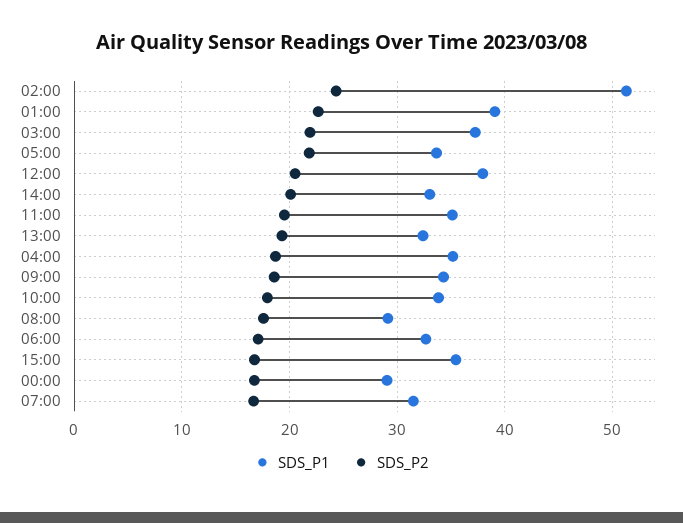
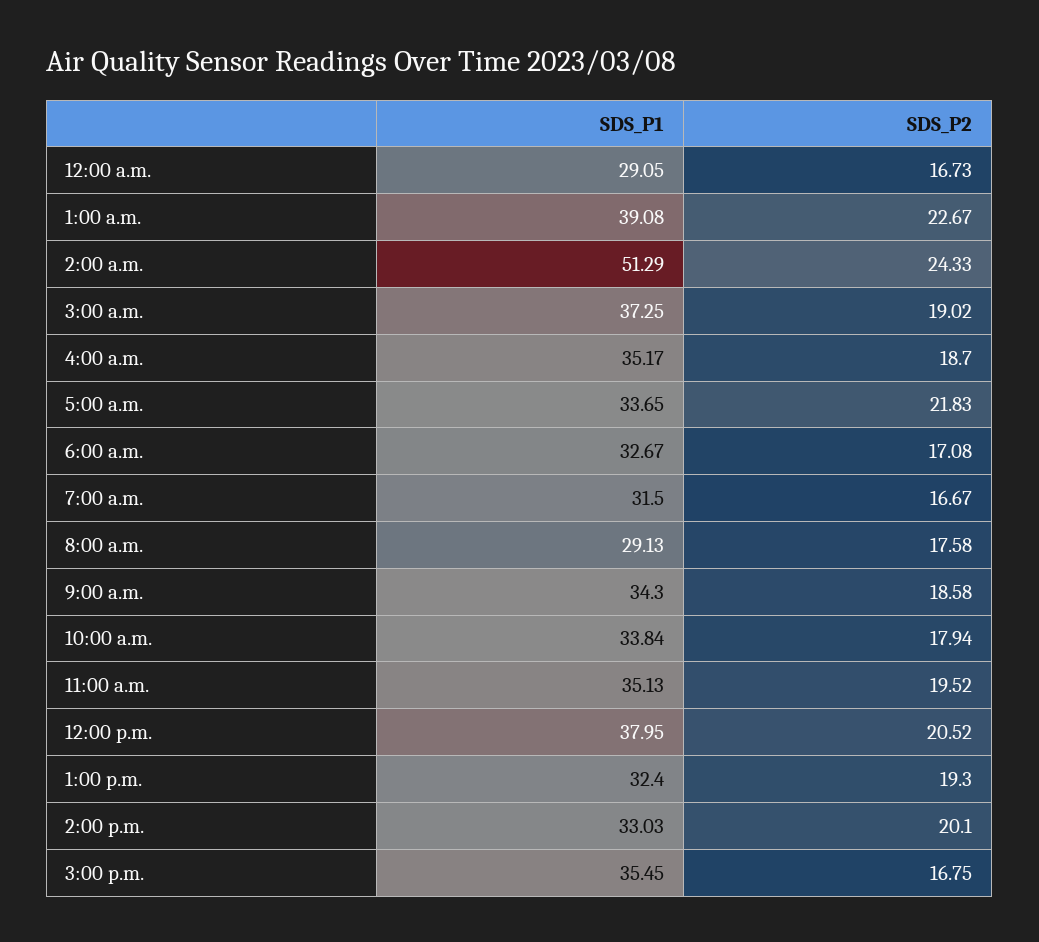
  {
    "SDS_P1": {
      "02:00": 51.29,
      "01:00": 39.08,
      "03:00": 37.25,
      "05:00": 33.65,
      "12:00": 37.95,
      "14:00": 33.03,
      "11:00": 35.13,
      "13:00": 32.4,
      "04:00": 35.17,
      "09:00": 34.3,
      "10:00": 33.84,
      "08:00": 29.13,
      "06:00": 32.67,
      "15:00": 35.45,
      "00:00": 29.05,
      "07:00": 31.5
    },
    "SDS_P2": {
      "02:00": 24.33,
      "01:00": 22.67,
-     "03:00": 22,
+     "03:00": 19.02,
      "05:00": 21.83,
      "12:00": 20.52,
      "14:00": 20.1,
      "11:00": 19.52,
      "13:00": 19.3,
      "04:00": 18.7,
      "09:00": 18.58,
      "10:00": 17.94,
      "08:00": 17.58,
      "06:00": 17.08,
      "15:00": 16.75,
      "00:00": 16.73,
      "07:00": 16.67
    }
  }

